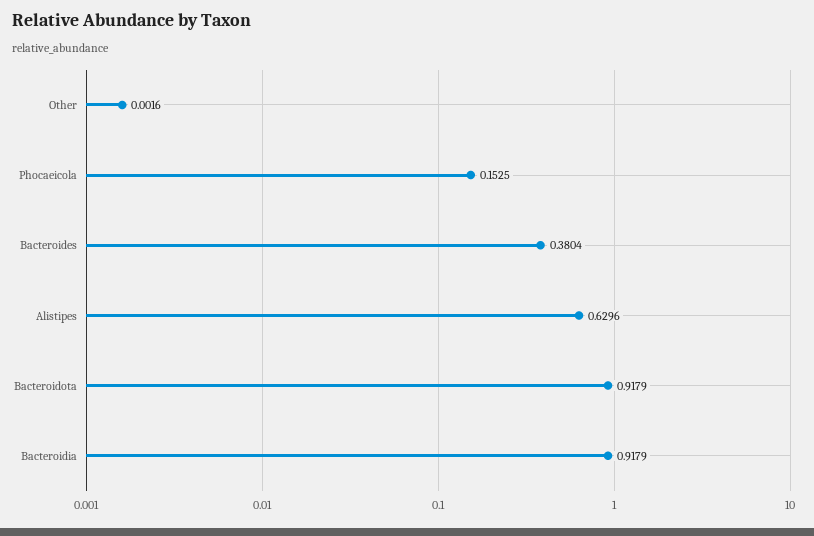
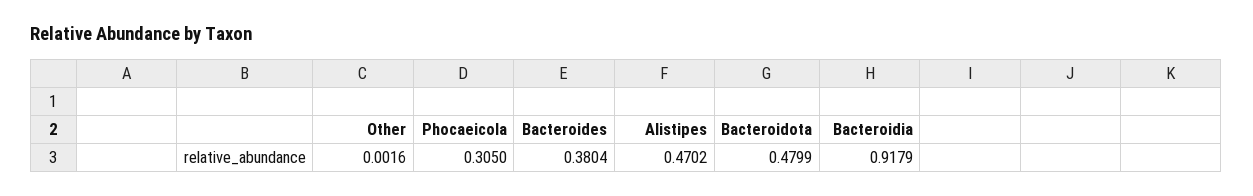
  {
    "Other": 0.0016,
-   "Phocaeicola": 0.1525,
+   "Phocaeicola": 0.305,
    "Bacteroides": 0.3804,
-   "Alistipes": 0.6296,
+   "Alistipes": 0.4702,
-   "Bacteroidota": 0.9179,
+   "Bacteroidota": 0.4799,
    "Bacteroidia": 0.9179
  }

